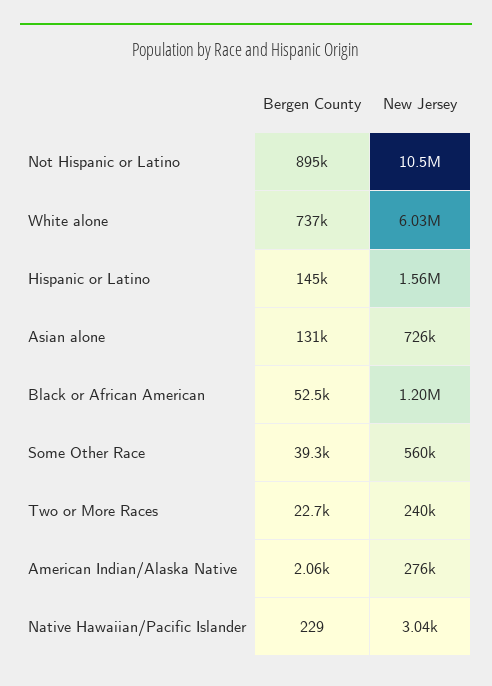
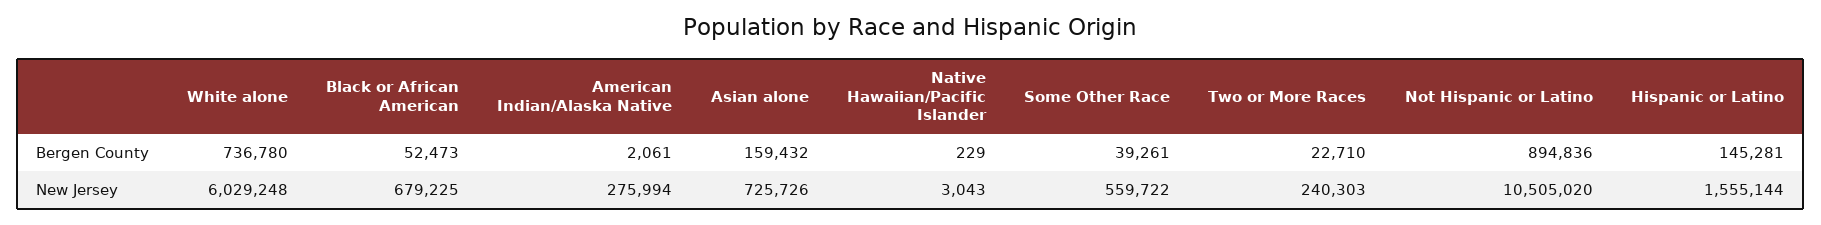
  {
    "Bergen County": {
      "Not Hispanic or Latino": 894836,
      "White alone": 736780,
      "Hispanic or Latino": 145281,
-     "Asian alone": 131000,
+     "Asian alone": 159432,
      "Black or African American": 52473,
      "Some Other Race": 39261,
      "Two or More Races": 22710,
      "American Indian/Alaska Native": 2061,
      "Native Hawaiian/Pacific Islander": 229
    },
    "New Jersey": {
      "Not Hispanic or Latino": 10505020,
      "White alone": 6029248,
      "Hispanic or Latino": 1555144,
      "Asian alone": 725726,
-     "Black or African American": 1200000,
+     "Black or African American": 679225,
      "Some Other Race": 559722,
      "Two or More Races": 240303,
      "American Indian/Alaska Native": 275994,
      "Native Hawaiian/Pacific Islander": 3043
    }
  }

